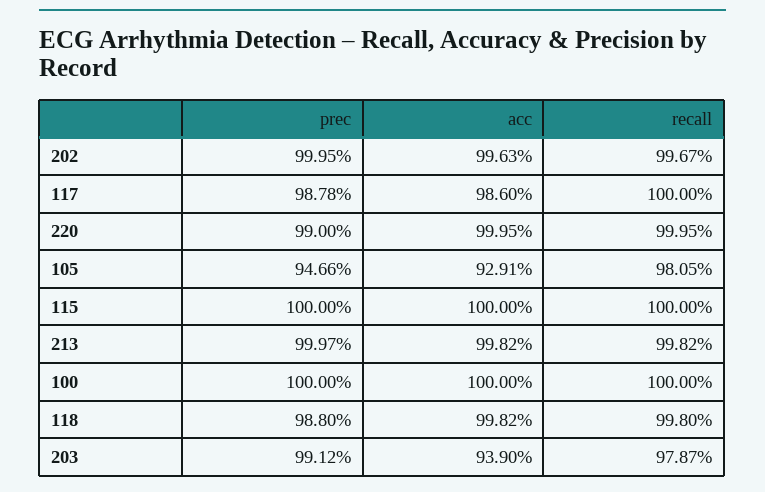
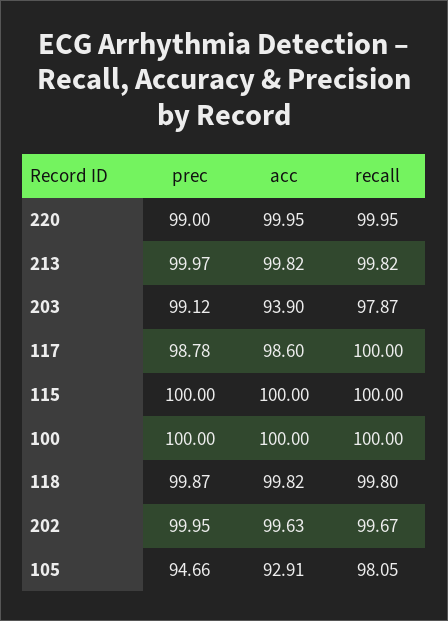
  {
    "prec": {
      "202": 99.95,
      "117": 98.78,
      "220": 99,
      "105": 94.66,
      "115": 100,
      "213": 99.97,
      "100": 100,
-     "118": 98.8,
+     "118": 99.87,
      "203": 99.12
    },
    "acc": {
      "202": 99.63,
      "117": 98.6,
      "220": 99.95,
      "105": 92.91,
      "115": 100,
      "213": 99.82,
      "100": 100,
      "118": 99.82,
      "203": 93.9
    },
    "recall": {
      "202": 99.67,
      "117": 100,
      "220": 99.95,
      "105": 98.05,
      "115": 100,
      "213": 99.82,
      "100": 100,
      "118": 99.8,
      "203": 97.87
    }
  }

